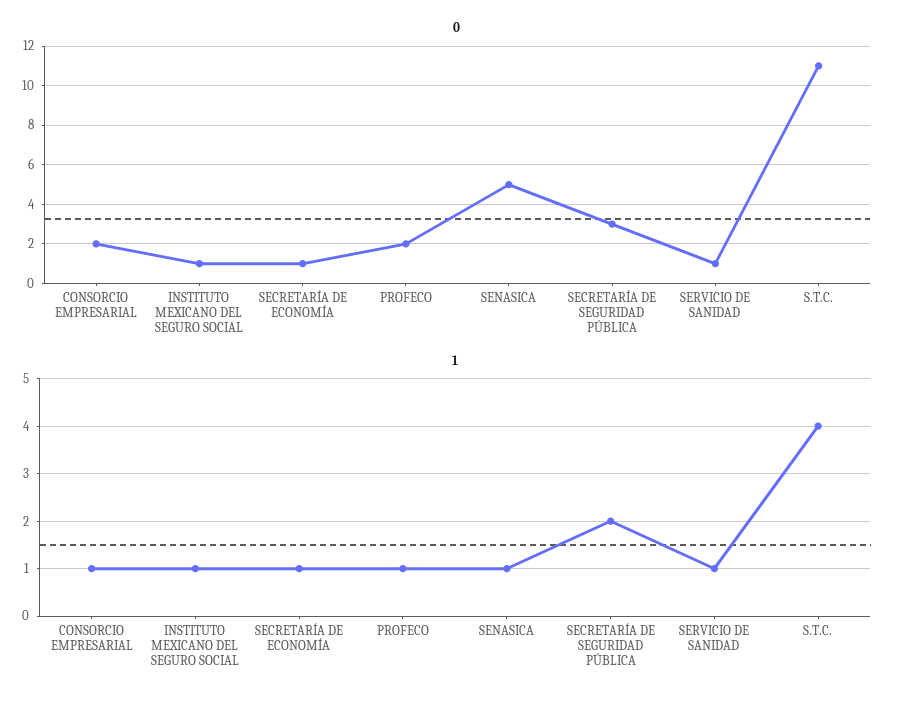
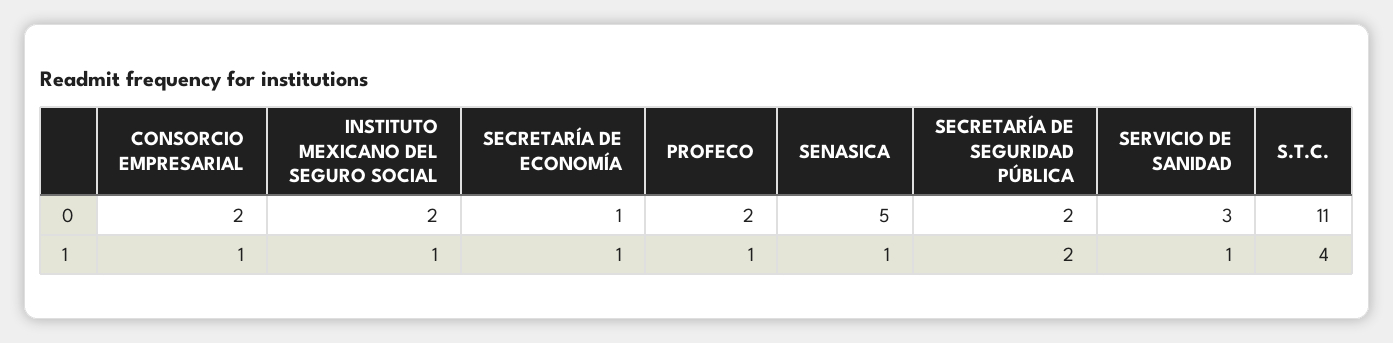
  {
    "0": {
      "CONSORCIO EMPRESARIAL": 2,
-     "INSTITUTO MEXICANO DEL SEGURO SOCIAL": 1,
+     "INSTITUTO MEXICANO DEL SEGURO SOCIAL": 2,
      "SECRETARÍA DE ECONOMÍA": 1,
      "PROFECO": 2,
      "SENASICA": 5,
-     "SECRETARÍA DE SEGURIDAD PÚBLICA": 3,
+     "SECRETARÍA DE SEGURIDAD PÚBLICA": 2,
-     "SERVICIO DE SANIDAD": 1,
+     "SERVICIO DE SANIDAD": 3,
      "S.T.C.": 11
    },
    "1": {
      "CONSORCIO EMPRESARIAL": 1,
      "INSTITUTO MEXICANO DEL SEGURO SOCIAL": 1,
      "SECRETARÍA DE ECONOMÍA": 1,
      "PROFECO": 1,
      "SENASICA": 1,
      "SECRETARÍA DE SEGURIDAD PÚBLICA": 2,
      "SERVICIO DE SANIDAD": 1,
      "S.T.C.": 4
    }
  }

